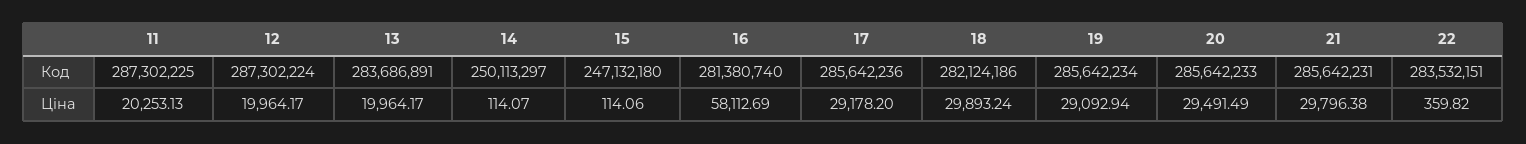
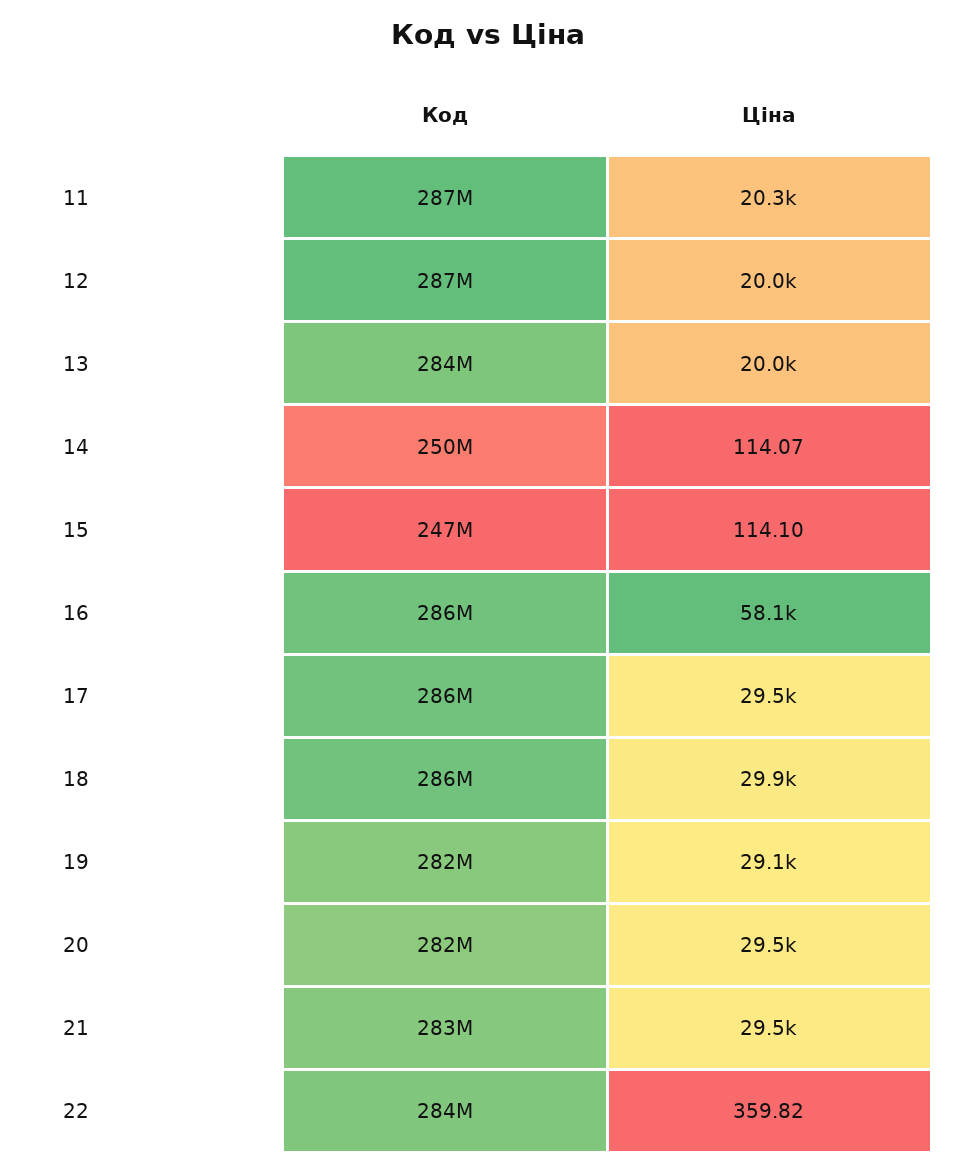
  {
    "11": {
      "Код": 287302225,
      "Ціна": 20253.13
    },
    "12": {
      "Код": 287302224,
      "Ціна": 19964.17
    },
    "13": {
      "Код": 283686891,
      "Ціна": 19964.17
    },
    "14": {
      "Код": 250113297,
      "Ціна": 114.07
    },
    "15": {
      "Код": 247132180,
-     "Ціна": 114.06
+     "Ціна": 114.1
    },
    "16": {
-     "Код": 281380740,
+     "Код": 286000000,
      "Ціна": 58112.69
    },
    "17": {
      "Код": 285642236,
-     "Ціна": 29178.2
+     "Ціна": 29500
    },
    "18": {
-     "Код": 282124186,
+     "Код": 286000000,
      "Ціна": 29893.24
    },
    "19": {
-     "Код": 285642234,
+     "Код": 282000000,
      "Ціна": 29092.94
    },
    "20": {
-     "Код": 285642233,
+     "Код": 282000000,
      "Ціна": 29491.49
    },
    "21": {
-     "Код": 285642231,
+     "Код": 283000000,
-     "Ціна": 29796.38
+     "Ціна": 29500
    },
    "22": {
      "Код": 283532151,
      "Ціна": 359.82
    }
  }

